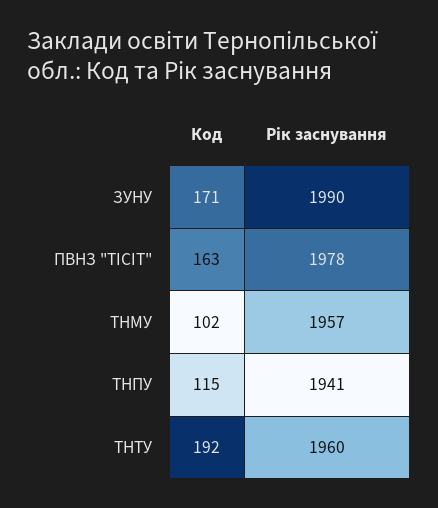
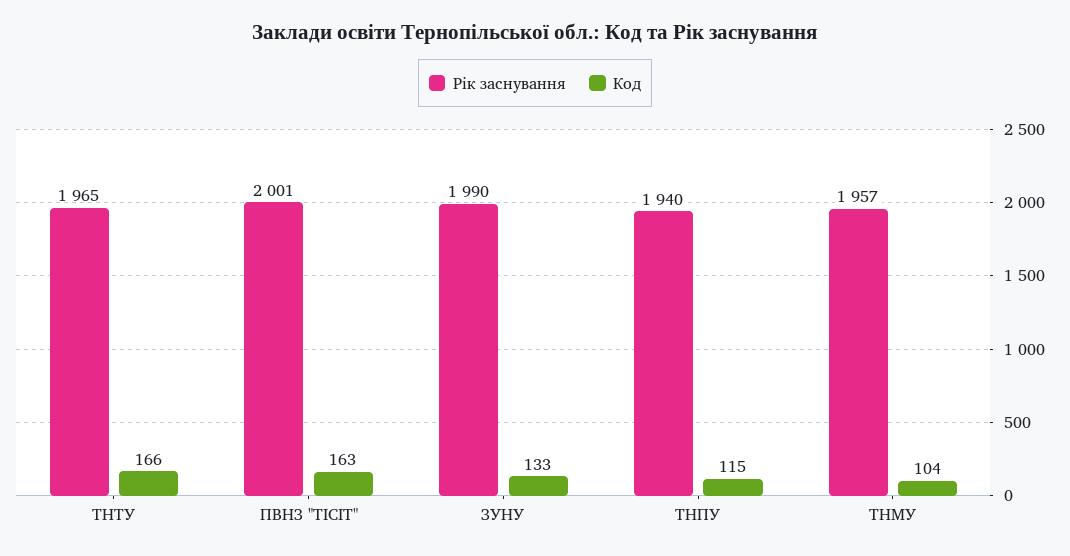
  {
    "Код": {
-     "ЗУНУ": 171,
+     "ЗУНУ": 133,
      "ПВНЗ \"ТІСІТ\"": 163,
-     "ТНМУ": 102,
+     "ТНМУ": 104,
      "ТНПУ": 115,
-     "ТНТУ": 192
+     "ТНТУ": 166
    },
    "Рік заснування": {
      "ЗУНУ": 1990,
-     "ПВНЗ \"ТІСІТ\"": 1978,
+     "ПВНЗ \"ТІСІТ\"": 2001,
      "ТНМУ": 1957,
-     "ТНПУ": 1941,
+     "ТНПУ": 1940,
-     "ТНТУ": 1960
+     "ТНТУ": 1965
    }
  }

